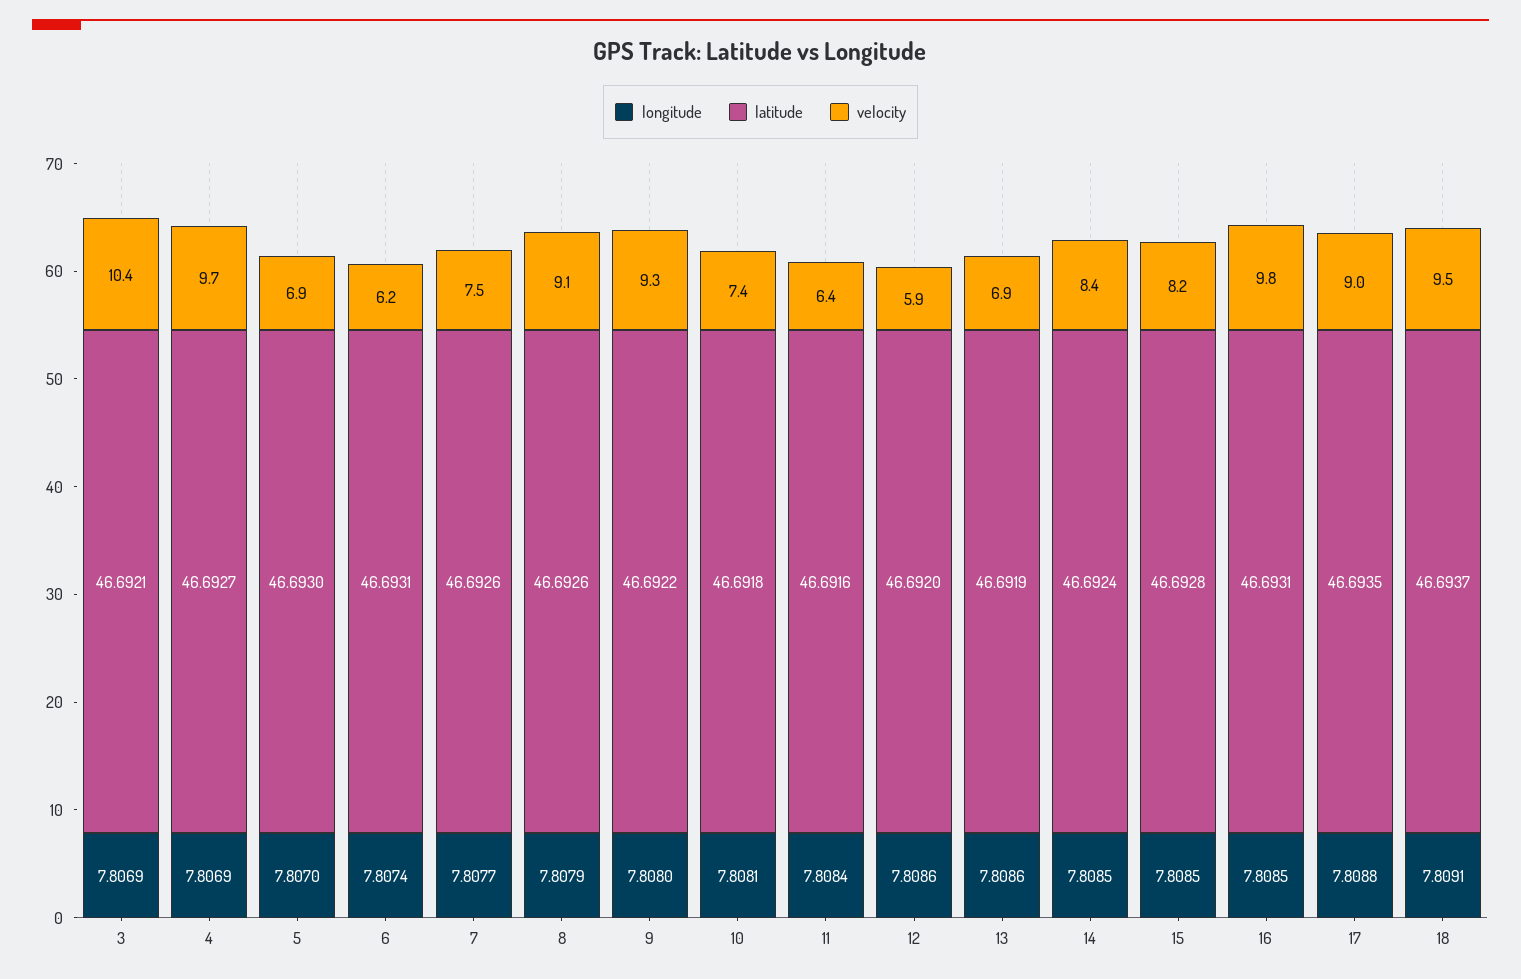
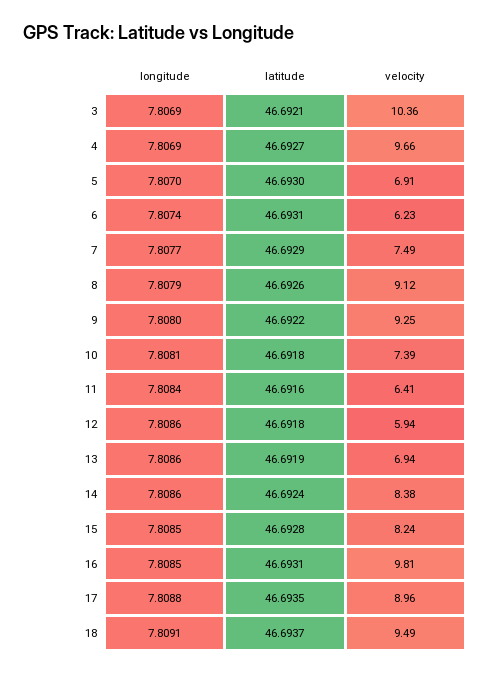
  {
    "longitude": {
      "3": 7.8069,
      "4": 7.8069,
      "5": 7.807,
      "6": 7.8074,
      "7": 7.8077,
      "8": 7.8079,
      "9": 7.808,
      "10": 7.8081,
      "11": 7.8084,
      "12": 7.8086,
      "13": 7.8086,
-     "14": 7.8085,
+     "14": 7.8086,
      "15": 7.8085,
      "16": 7.8085,
      "17": 7.8088,
      "18": 7.8091
    },
    "latitude": {
      "3": 46.6921,
      "4": 46.6927,
      "5": 46.693,
      "6": 46.6931,
-     "7": 46.6926,
+     "7": 46.6929,
      "8": 46.6926,
      "9": 46.6922,
      "10": 46.6918,
      "11": 46.6916,
-     "12": 46.692,
+     "12": 46.6918,
      "13": 46.6919,
      "14": 46.6924,
      "15": 46.6928,
      "16": 46.6931,
      "17": 46.6935,
      "18": 46.6937
    },
    "velocity": {
      "3": 10.36,
      "4": 9.66,
      "5": 6.91,
      "6": 6.23,
      "7": 7.49,
      "8": 9.12,
      "9": 9.25,
      "10": 7.39,
      "11": 6.41,
      "12": 5.94,
      "13": 6.94,
      "14": 8.38,
      "15": 8.24,
      "16": 9.81,
      "17": 8.96,
      "18": 9.49
    }
  }

